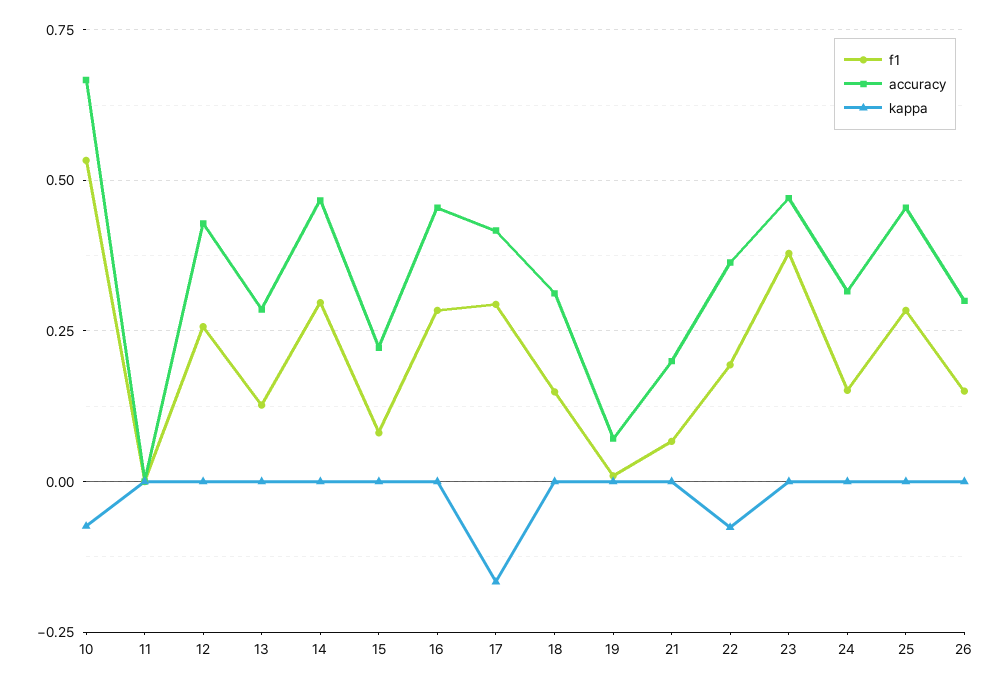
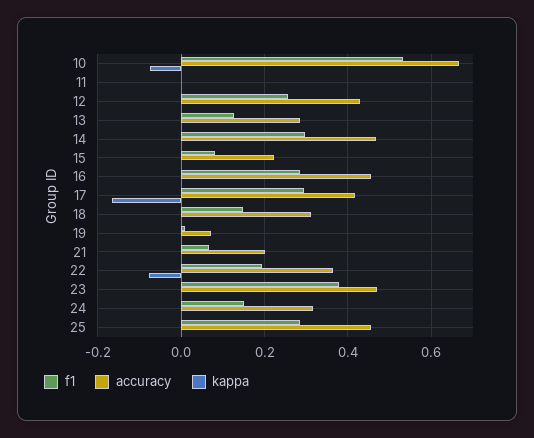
  {
    "f1": {
      "10": 0.54,
      "11": 0,
      "12": 0.26,
      "13": 0.12,
      "14": 0.3,
      "15": 0.08,
      "16": 0.28,
      "17": 0.3,
      "18": 0.14,
      "19": 0,
      "21": 0.06,
      "22": 0.2,
      "23": 0.38,
      "24": 0.16,
-     "25": 0.28,
+     "25": 0.28
-     "26": 0.15
    },
    "accuracy": {
      "10": 0.66,
      "11": 0,
      "12": 0.42,
      "13": 0.28,
      "14": 0.46,
      "15": 0.22,
      "16": 0.46,
      "17": 0.42,
      "18": 0.32,
      "19": 0.08,
      "21": 0.2,
      "22": 0.36,
      "23": 0.48,
      "24": 0.32,
-     "25": 0.46,
+     "25": 0.46
-     "26": 0.3
    },
    "kappa": {
      "10": -0.08,
      "11": 0,
      "12": 0,
      "13": 0,
      "14": 0,
      "15": 0,
      "16": 0,
      "17": -0.16,
      "18": 0,
      "19": 0,
      "21": 0,
      "22": -0.08,
      "23": 0,
      "24": 0,
-     "25": 0,
+     "25": 0
-     "26": 0
    }
  }

